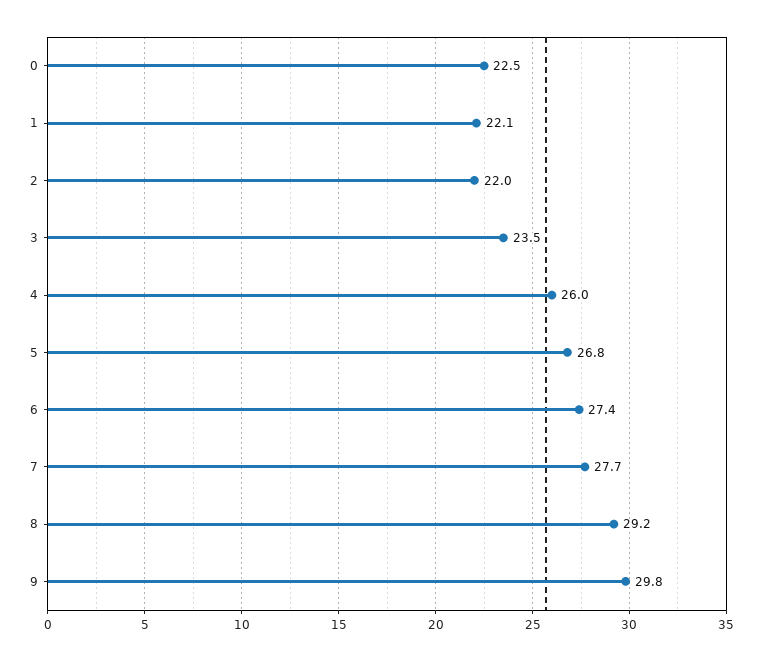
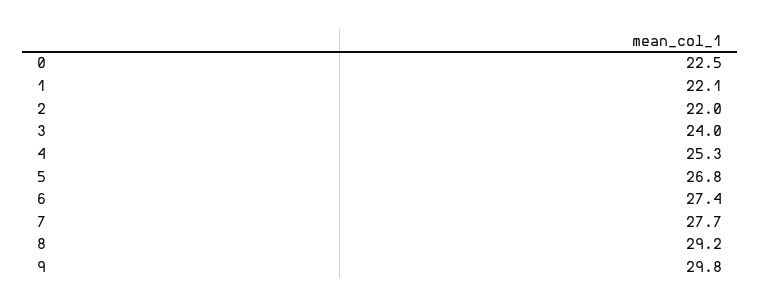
  {
    "0": 22.5,
    "1": 22.1,
    "2": 22,
-   "3": 23.5,
+   "3": 24,
-   "4": 26,
+   "4": 25.3,
    "5": 26.8,
    "6": 27.4,
    "7": 27.7,
    "8": 29.2,
    "9": 29.8
  }

